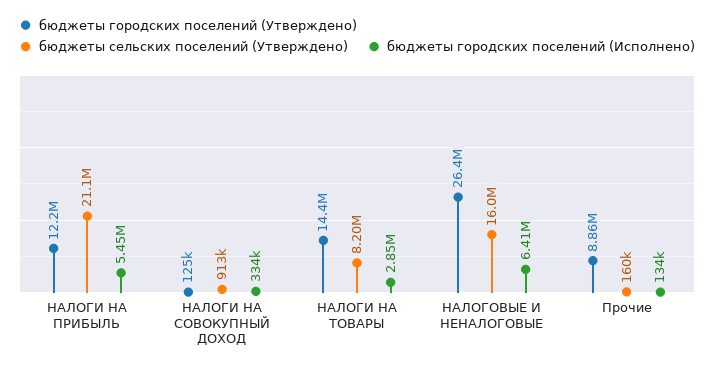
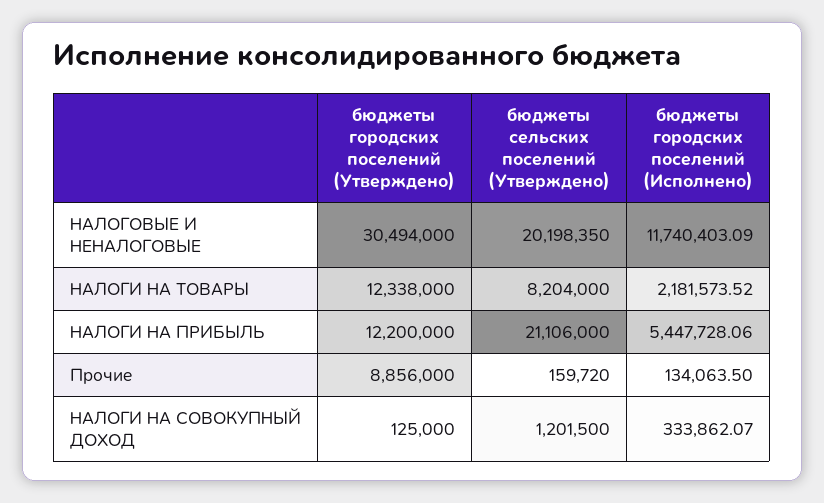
  {
    "бюджеты городских поселений (Утверждено)": {
      "НАЛОГИ НА ПРИБЫЛЬ": 12200000,
      "НАЛОГИ НА СОВОКУПНЫЙ ДОХОД": 125000,
-     "НАЛОГИ НА ТОВАРЫ": 14400000,
+     "НАЛОГИ НА ТОВАРЫ": 12338000,
-     "НАЛОГОВЫЕ И НЕНАЛОГОВЫЕ": 26400000,
+     "НАЛОГОВЫЕ И НЕНАЛОГОВЫЕ": 30494000,
      "Прочие": 8856000
    },
    "бюджеты сельских поселений (Утверждено)": {
      "НАЛОГИ НА ПРИБЫЛЬ": 21106000,
-     "НАЛОГИ НА СОВОКУПНЫЙ ДОХОД": 913000,
+     "НАЛОГИ НА СОВОКУПНЫЙ ДОХОД": 1201500,
      "НАЛОГИ НА ТОВАРЫ": 8204000,
-     "НАЛОГОВЫЕ И НЕНАЛОГОВЫЕ": 16000000,
+     "НАЛОГОВЫЕ И НЕНАЛОГОВЫЕ": 20198350,
      "Прочие": 159720
    },
    "бюджеты городских поселений (Исполнено)": {
      "НАЛОГИ НА ПРИБЫЛЬ": 5447728.06,
      "НАЛОГИ НА СОВОКУПНЫЙ ДОХОД": 333862.07,
-     "НАЛОГИ НА ТОВАРЫ": 2850000,
+     "НАЛОГИ НА ТОВАРЫ": 2181573.52,
-     "НАЛОГОВЫЕ И НЕНАЛОГОВЫЕ": 6410000,
+     "НАЛОГОВЫЕ И НЕНАЛОГОВЫЕ": 11740403.09,
      "Прочие": 134063.5
    }
  }

